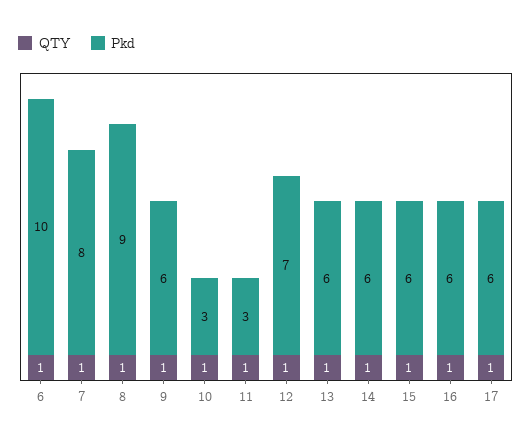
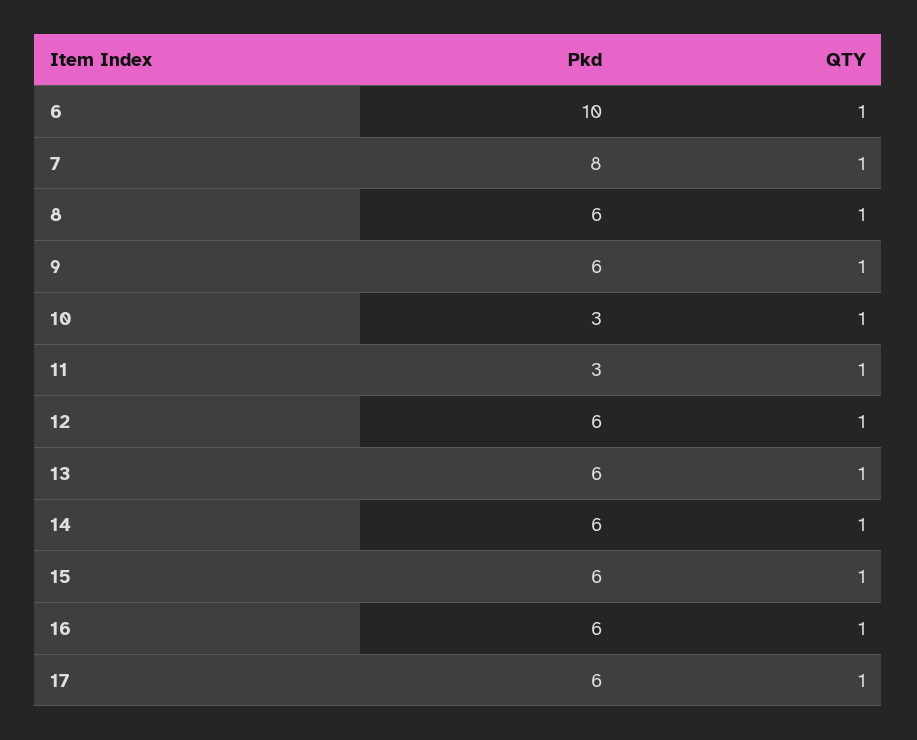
  {
    "QTY": {
      "6": 1,
      "7": 1,
      "8": 1,
      "9": 1,
      "10": 1,
      "11": 1,
      "12": 1,
      "13": 1,
      "14": 1,
      "15": 1,
      "16": 1,
      "17": 1
    },
    "Pkd": {
      "6": 10,
      "7": 8,
-     "8": 9,
+     "8": 6,
      "9": 6,
      "10": 3,
      "11": 3,
-     "12": 7,
+     "12": 6,
      "13": 6,
      "14": 6,
      "15": 6,
      "16": 6,
      "17": 6
    }
  }

